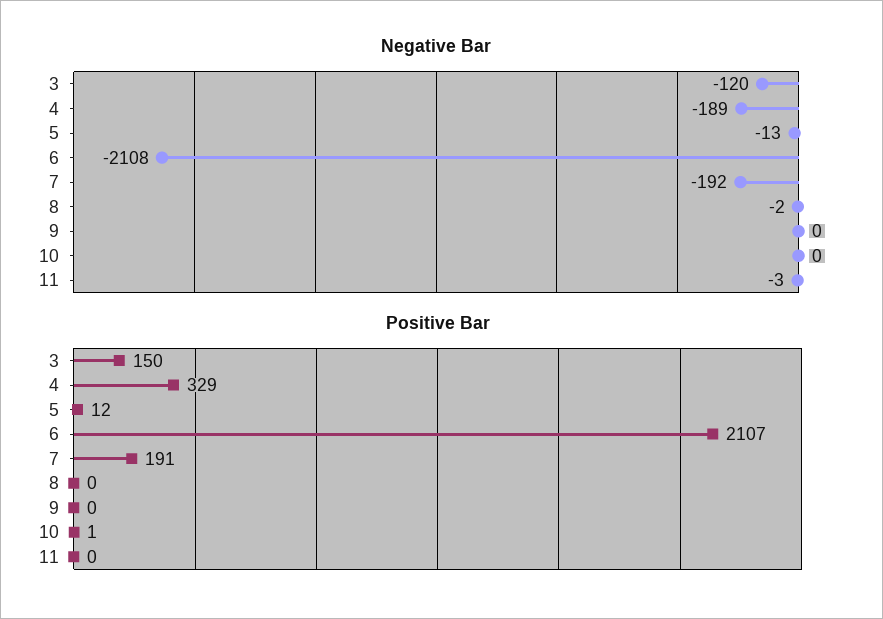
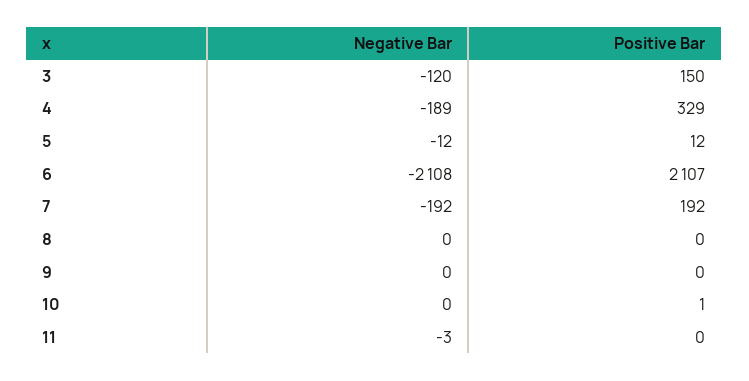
  {
    "Negative Bar": {
      "3": -120,
      "4": -189,
-     "5": -13,
+     "5": -12,
      "6": -2108,
      "7": -192,
-     "8": -2,
+     "8": 0,
      "9": 0,
      "10": 0,
      "11": -3
    },
    "Positive Bar": {
      "3": 150,
      "4": 329,
      "5": 12,
      "6": 2107,
-     "7": 191,
+     "7": 192,
      "8": 0,
      "9": 0,
      "10": 1,
      "11": 0
    }
  }

